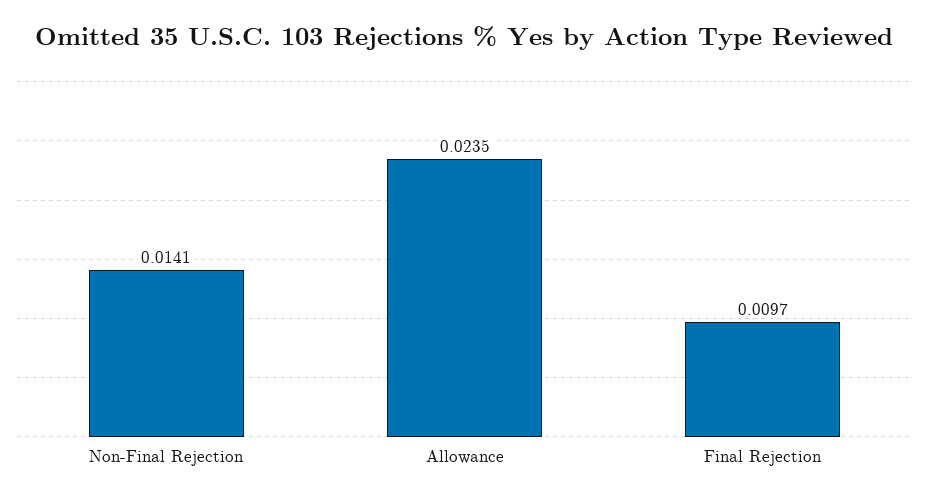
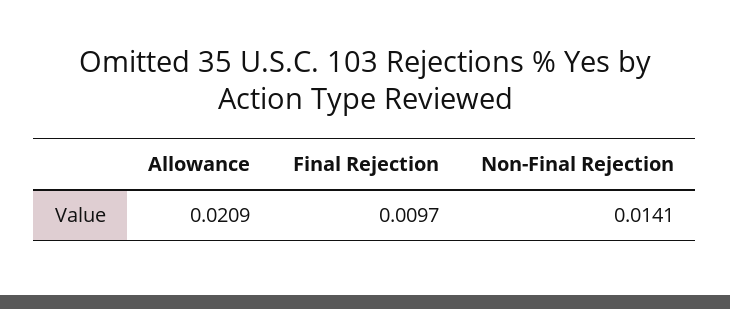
  {
    "Non-Final Rejection": 0.0141,
-   "Allowance": 0.0235,
+   "Allowance": 0.0209,
    "Final Rejection": 0.0097
  }

